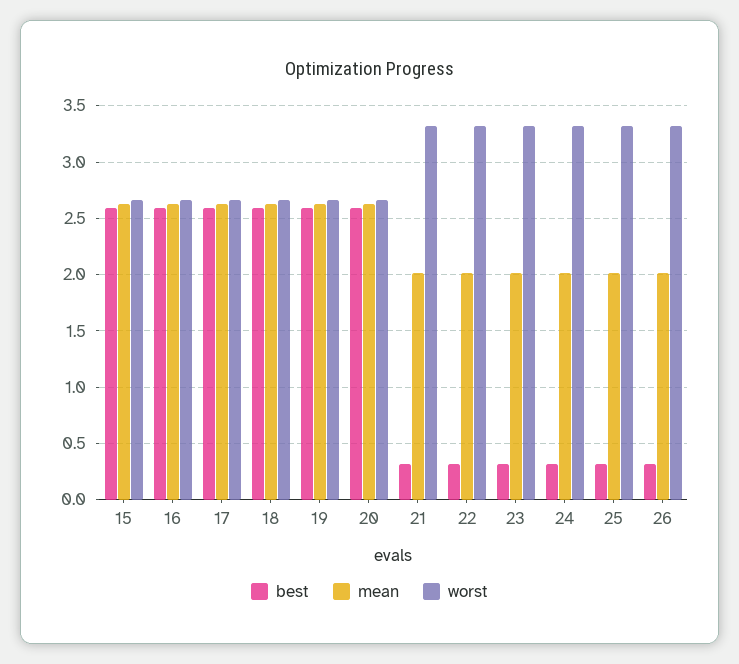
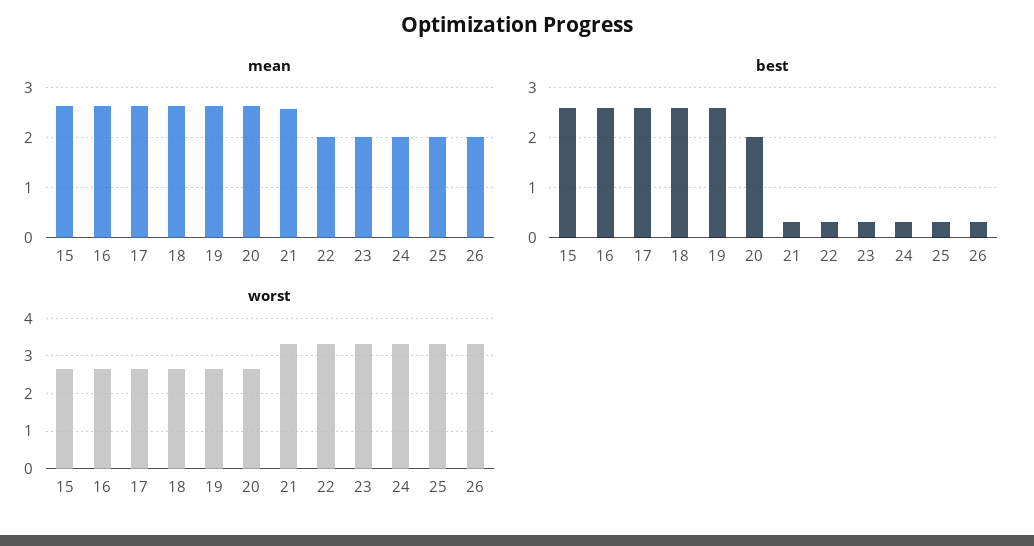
  {
    "best": {
      "15": 2.6,
      "16": 2.6,
      "17": 2.6,
      "18": 2.6,
      "19": 2.6,
-     "20": 2.6,
+     "20": 2,
      "21": 0.3,
      "22": 0.3,
      "23": 0.3,
      "24": 0.3,
      "25": 0.3,
      "26": 0.3
    },
    "mean": {
      "15": 2.6,
      "16": 2.6,
      "17": 2.6,
      "18": 2.6,
      "19": 2.6,
      "20": 2.6,
-     "21": 2,
+     "21": 2.6,
      "22": 2,
      "23": 2,
      "24": 2,
      "25": 2,
      "26": 2
    },
    "worst": {
      "15": 2.7,
      "16": 2.7,
      "17": 2.7,
      "18": 2.7,
      "19": 2.7,
      "20": 2.7,
      "21": 3.3,
      "22": 3.3,
      "23": 3.3,
      "24": 3.3,
      "25": 3.3,
      "26": 3.3
    }
  }

